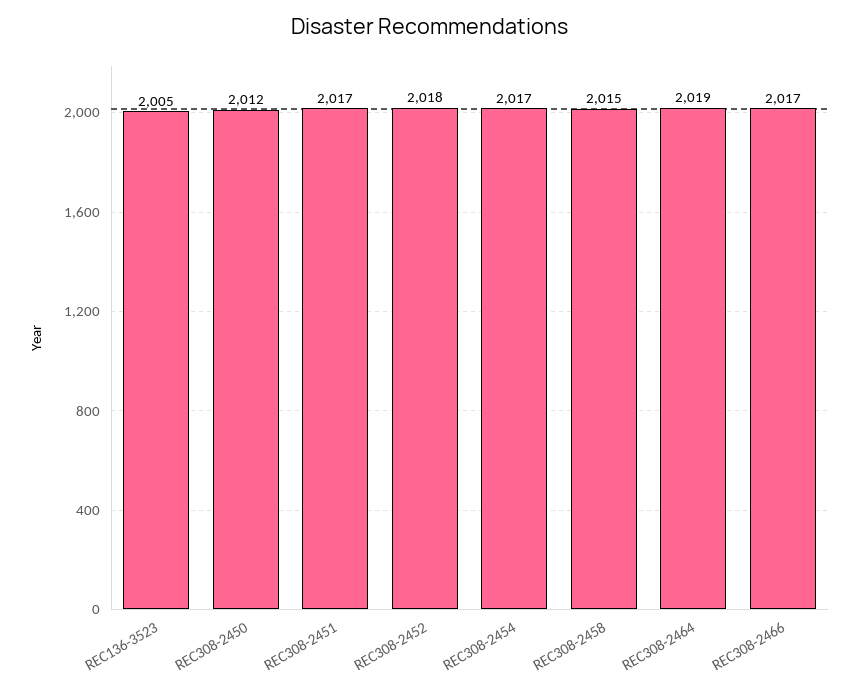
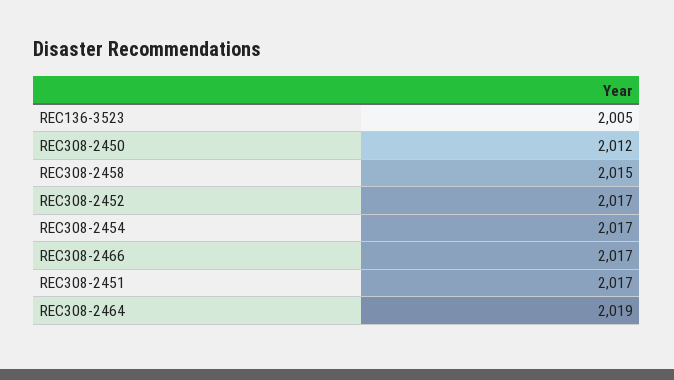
  {
    "REC136-3523": 2005,
    "REC308-2450": 2012,
    "REC308-2451": 2017,
-   "REC308-2452": 2018,
+   "REC308-2452": 2017,
    "REC308-2454": 2017,
    "REC308-2458": 2015,
    "REC308-2464": 2019,
    "REC308-2466": 2017
  }

